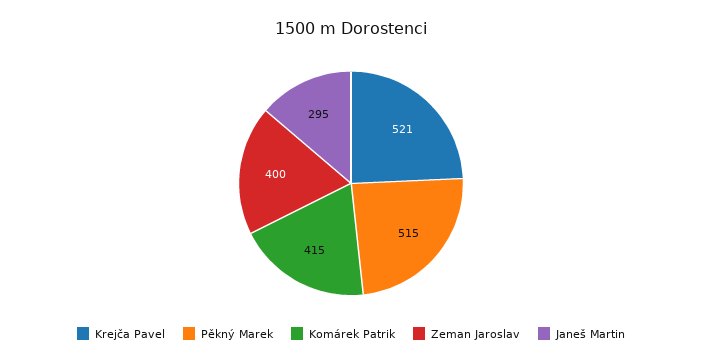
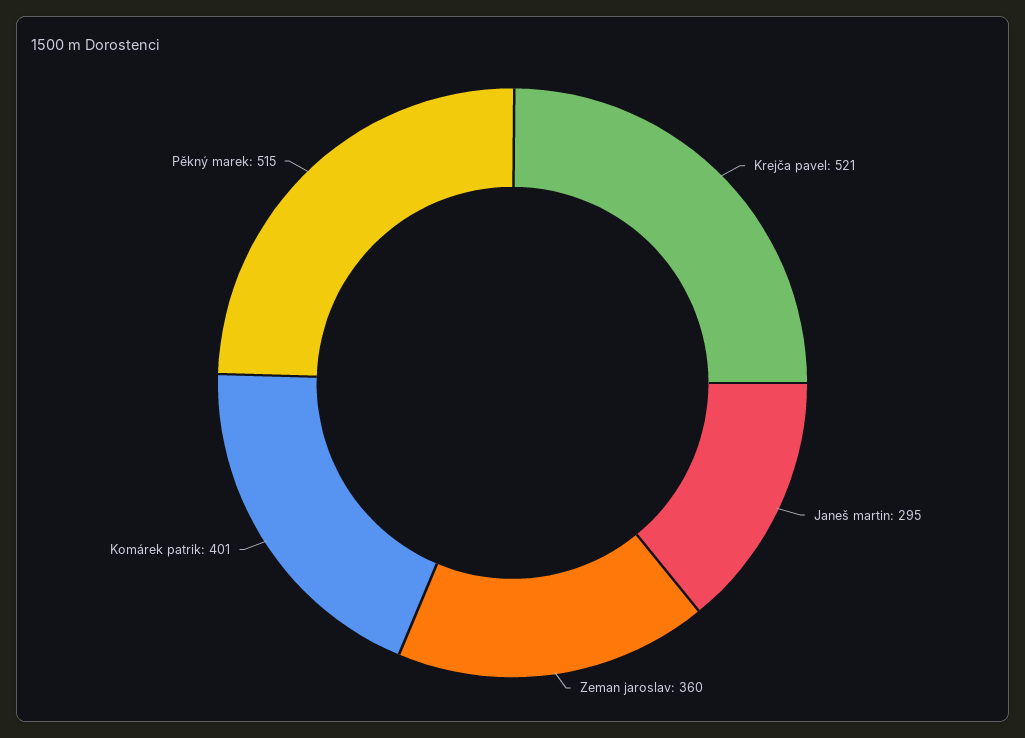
  {
    "Krejča Pavel": 521,
    "Pěkný Marek": 515,
-   "Komárek Patrik": 415,
+   "Komárek Patrik": 401,
-   "Zeman Jaroslav": 400,
+   "Zeman Jaroslav": 360,
    "Janeš Martin": 295
  }

